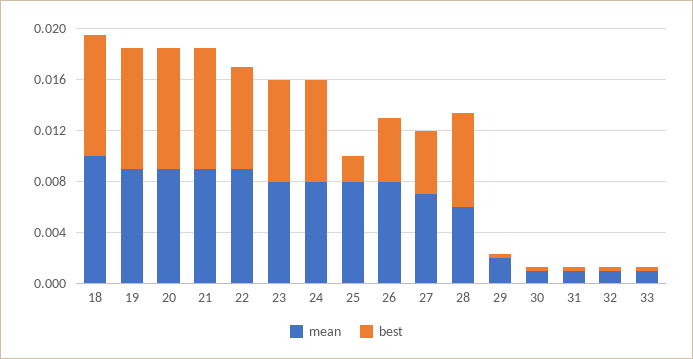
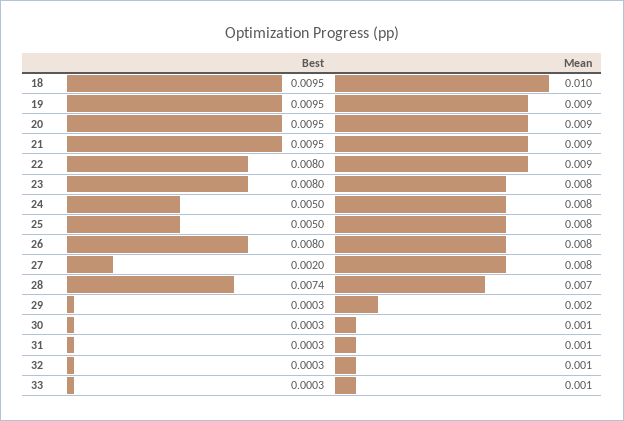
  {
    "mean": {
      "18": 0.01,
      "19": 0.009,
      "20": 0.009,
      "21": 0.009,
      "22": 0.009,
      "23": 0.008,
      "24": 0.008,
      "25": 0.008,
      "26": 0.008,
-     "27": 0.007,
+     "27": 0.008,
-     "28": 0.006,
+     "28": 0.007,
      "29": 0.002,
      "30": 0.001,
      "31": 0.001,
      "32": 0.001,
      "33": 0.001
    },
    "best": {
      "18": 0.0095,
      "19": 0.0095,
      "20": 0.0095,
      "21": 0.0095,
      "22": 0.008,
      "23": 0.008,
-     "24": 0.008,
+     "24": 0.005,
-     "25": 0.002,
+     "25": 0.005,
-     "26": 0.005,
+     "26": 0.008,
-     "27": 0.005,
+     "27": 0.002,
      "28": 0.0074,
      "29": 0.0003,
      "30": 0.0003,
      "31": 0.0003,
      "32": 0.0003,
      "33": 0.0003
    }
  }

